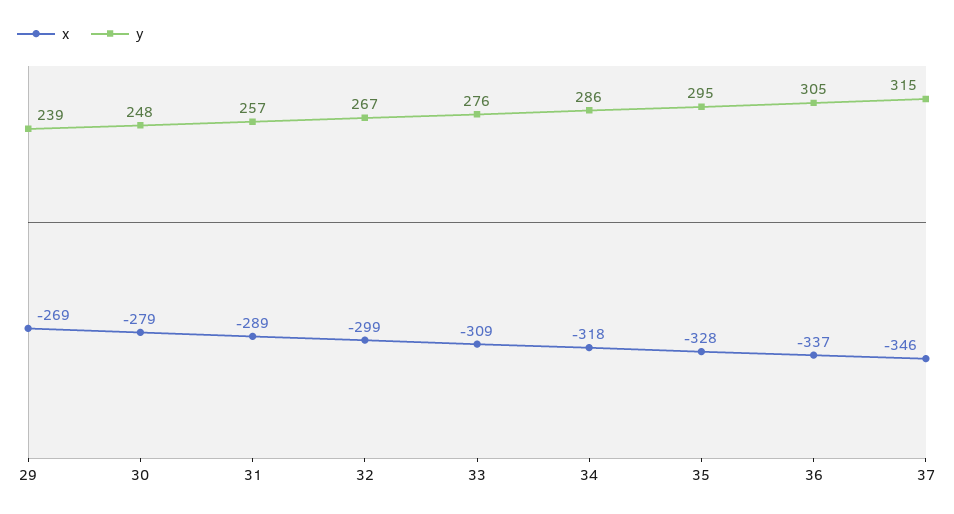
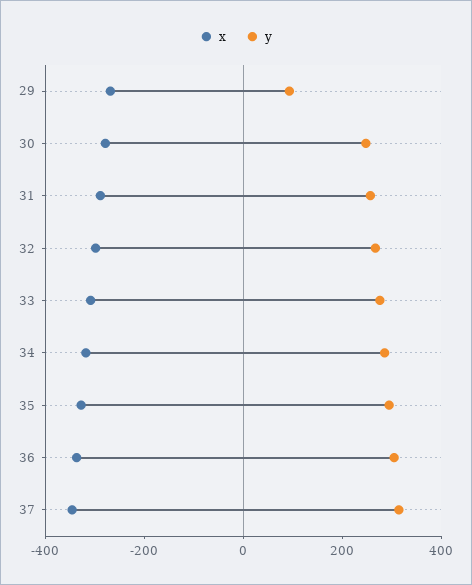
  {
    "x": {
      "29": -269,
      "30": -279,
      "31": -289,
      "32": -299,
      "33": -309,
      "34": -318,
      "35": -328,
      "36": -337,
      "37": -346
    },
    "y": {
-     "29": 239,
+     "29": 100,
      "30": 248,
      "31": 257,
      "32": 267,
      "33": 276,
      "34": 286,
      "35": 295,
      "36": 305,
      "37": 315
    }
  }

